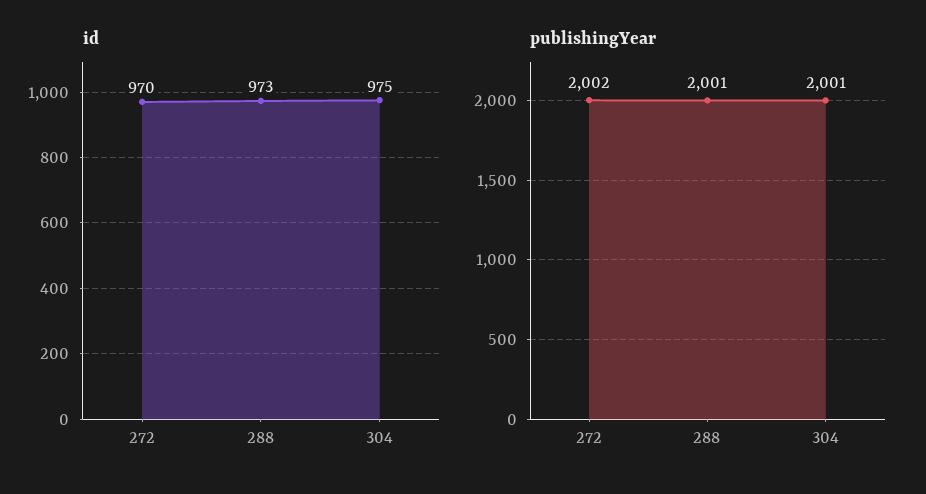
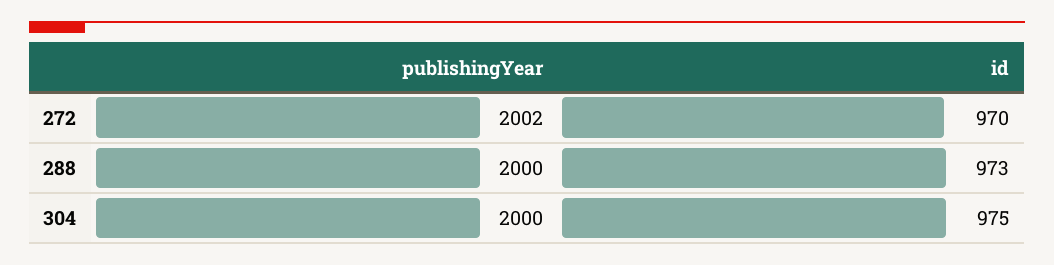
  {
    "id": {
      "272": 970,
      "288": 973,
      "304": 975
    },
    "publishingYear": {
      "272": 2002,
-     "288": 2001,
+     "288": 2000,
-     "304": 2001
+     "304": 2000
    }
  }

